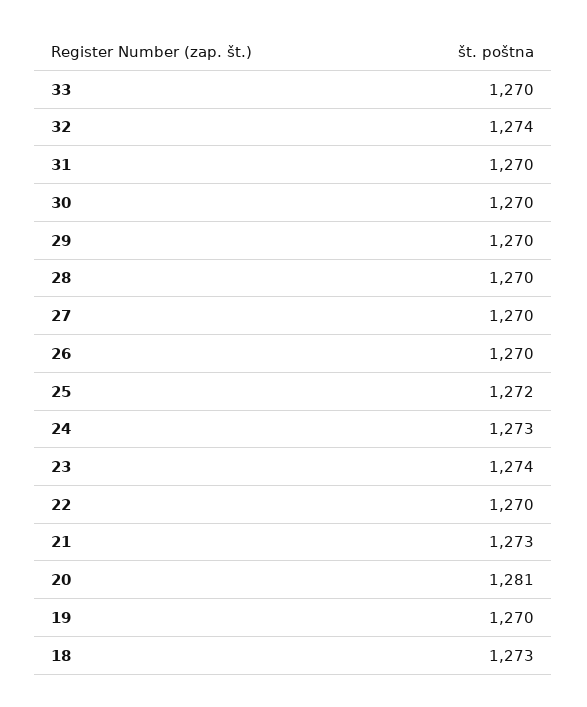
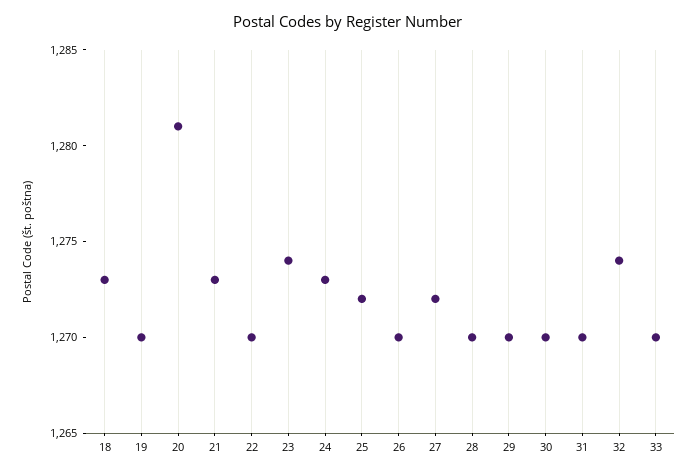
  {
    "33": 1270,
    "32": 1274,
    "31": 1270,
    "30": 1270,
    "29": 1270,
    "28": 1270,
-   "27": 1270,
+   "27": 1272,
    "26": 1270,
    "25": 1272,
    "24": 1273,
    "23": 1274,
    "22": 1270,
    "21": 1273,
    "20": 1281,
    "19": 1270,
    "18": 1273
  }

